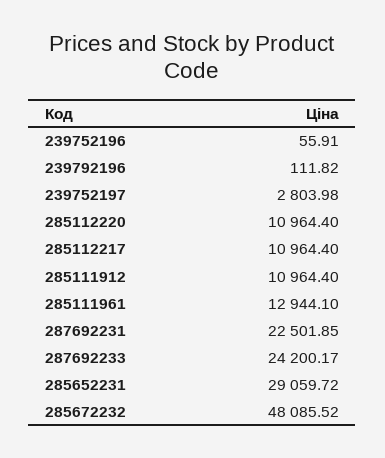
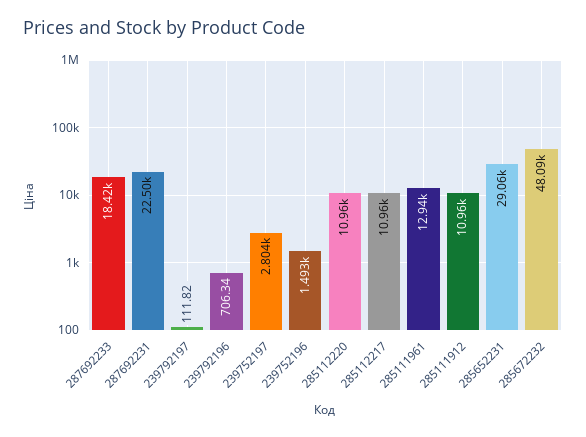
  {
-   "239752196": 55.91,
+   "239752196": 1493,
-   "239792196": 111.82,
+   "239792196": 706.34,
    "239752197": 2803.98,
    "285112220": 10964.4,
    "285112217": 10964.4,
    "285111912": 10964.4,
    "285111961": 12944.1,
    "287692231": 22501.85,
-   "287692233": 24200.17,
+   "287692233": 18420,
    "285652231": 29059.72,
-   "285672232": 48085.52
+   "285672232": 48085.52,
+   "239792197": 111.82
  }

